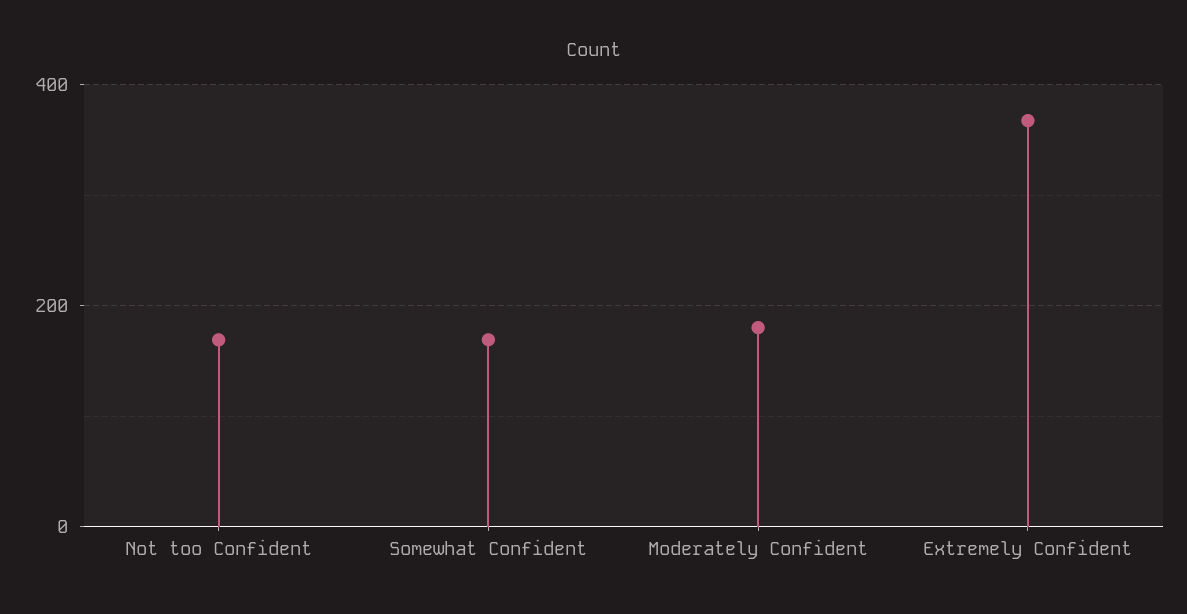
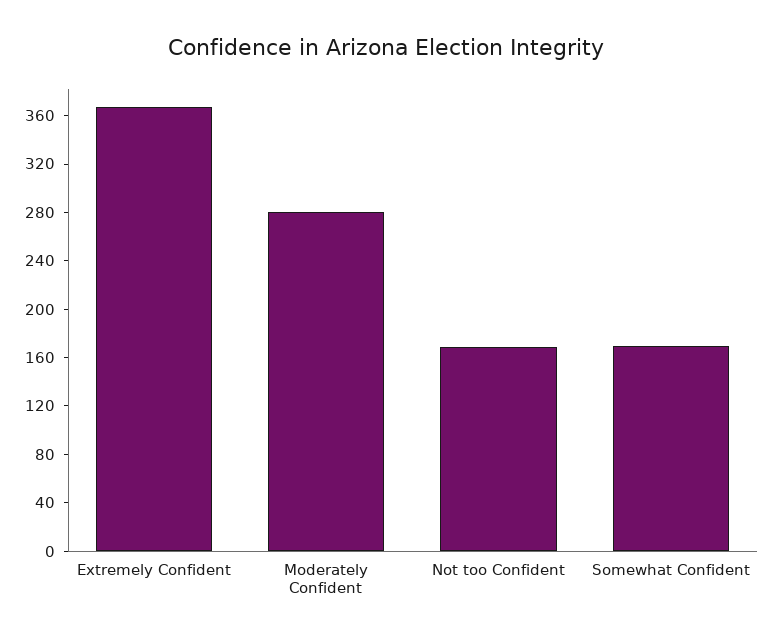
  {
    "Not too Confident": 170,
    "Somewhat Confident": 170,
-   "Moderately Confident": 180,
+   "Moderately Confident": 280,
    "Extremely Confident": 370
  }

